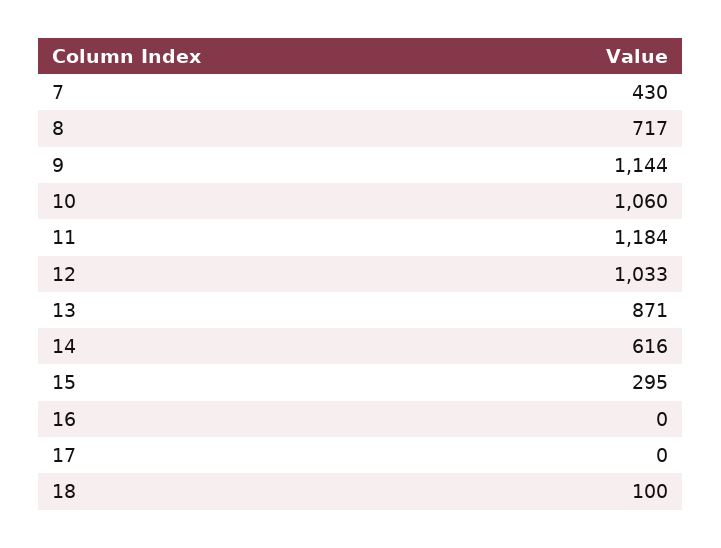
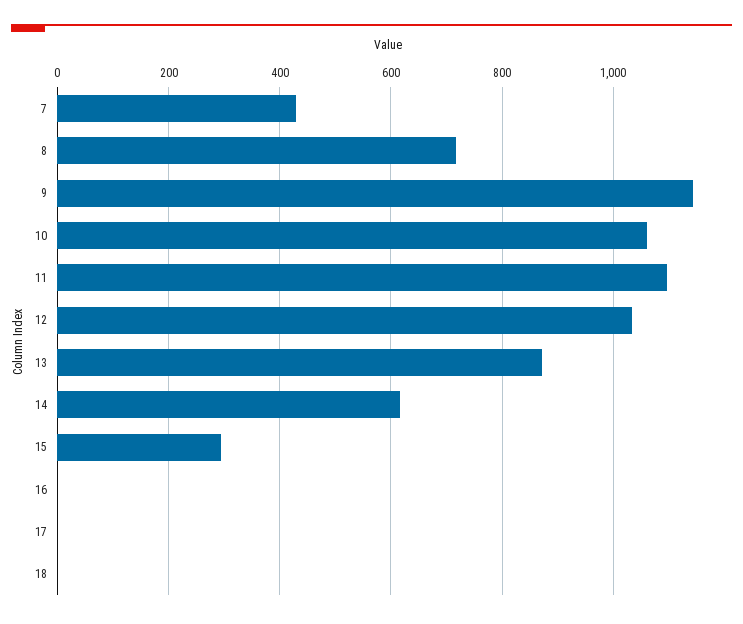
  {
    "7": 430,
    "8": 717,
    "9": 1144,
    "10": 1060,
-   "11": 1184,
+   "11": 1100,
    "12": 1033,
    "13": 871,
    "14": 616,
    "15": 295,
    "16": 0,
    "17": 0,
-   "18": 100
+   "18": 0
  }

